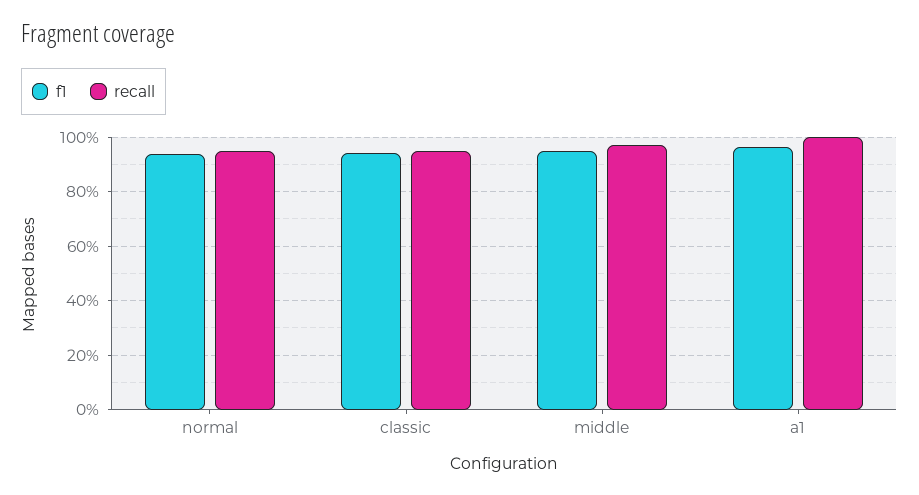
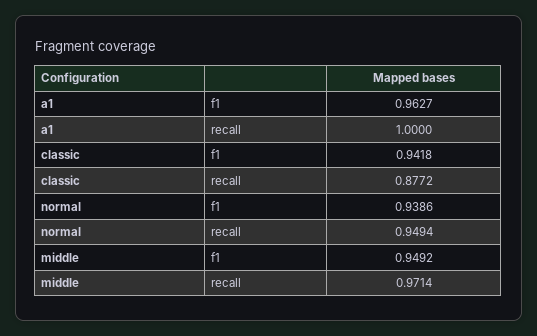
  {
    "f1": {
      "normal": 0.9386,
      "classic": 0.9418,
      "middle": 0.9492,
      "a1": 0.9627
    },
    "recall": {
      "normal": 0.9494,
-     "classic": 0.95,
+     "classic": 0.8772,
      "middle": 0.9714,
      "a1": 1
    }
  }

